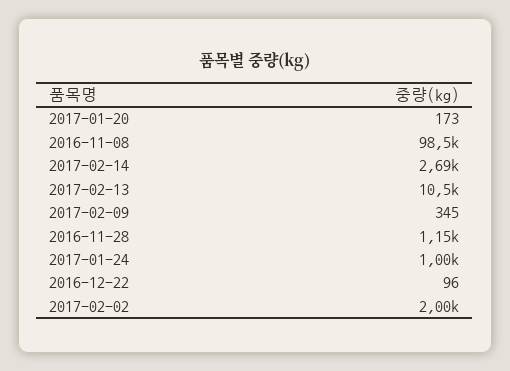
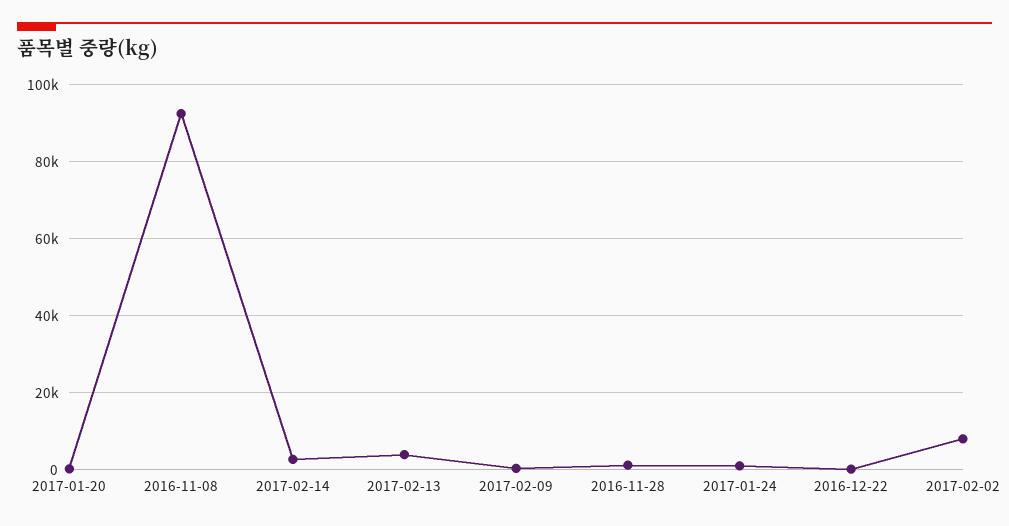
  {
    "2017-01-20": 173,
-   "2016-11-08": 98500,
+   "2016-11-08": 92000,
    "2017-02-14": 2690,
-   "2017-02-13": 10500,
+   "2017-02-13": 4000,
    "2017-02-09": 345,
    "2016-11-28": 1150,
    "2017-01-24": 1000,
    "2016-12-22": 96,
-   "2017-02-02": 2000
+   "2017-02-02": 8000
  }

